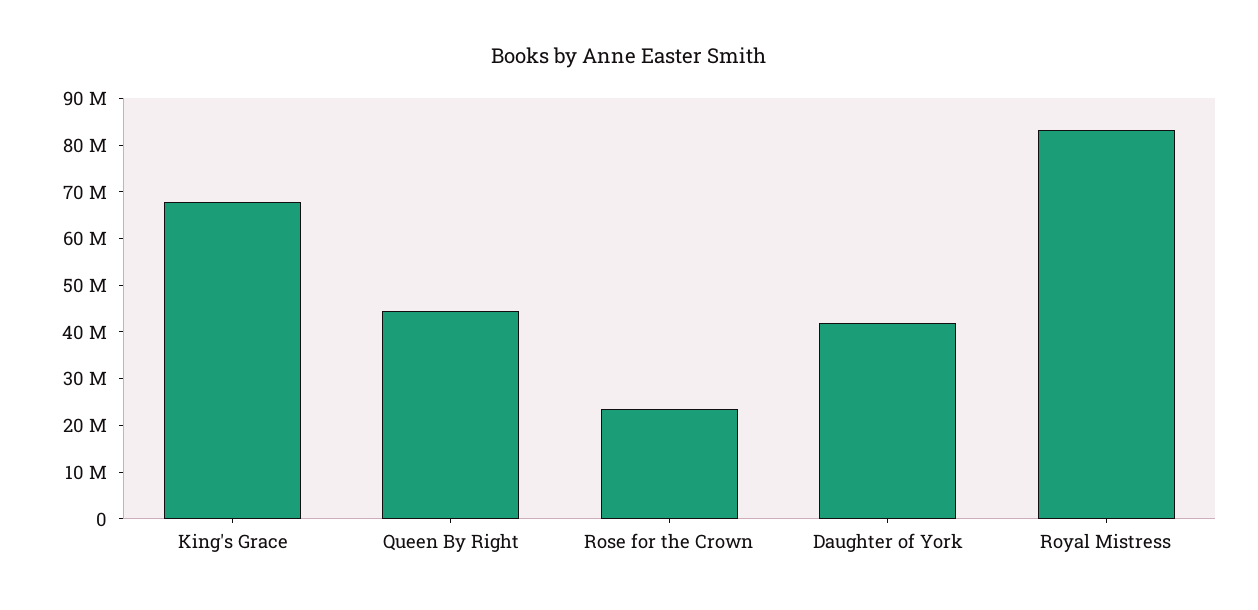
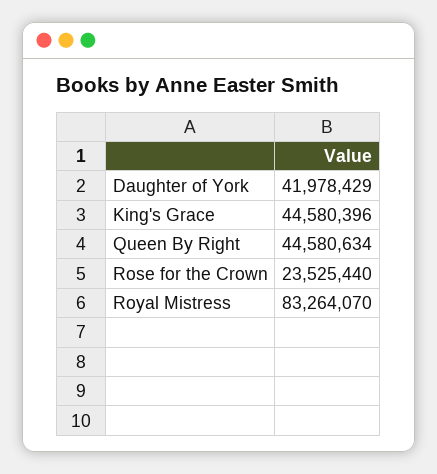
  {
-   "King's Grace": 68000000,
+   "King's Grace": 44580396,
    "Queen By Right": 44580634,
    "Rose for the Crown": 23525440,
    "Daughter of York": 41978429,
    "Royal Mistress": 83264070
  }

